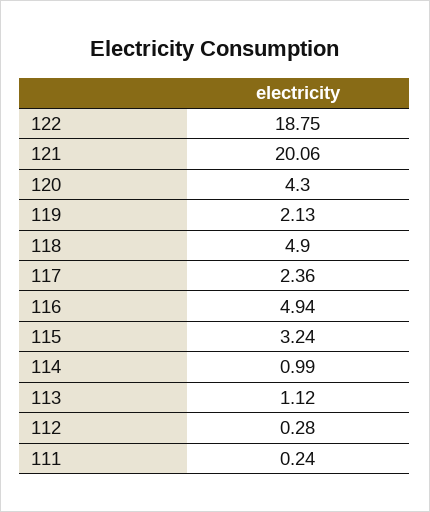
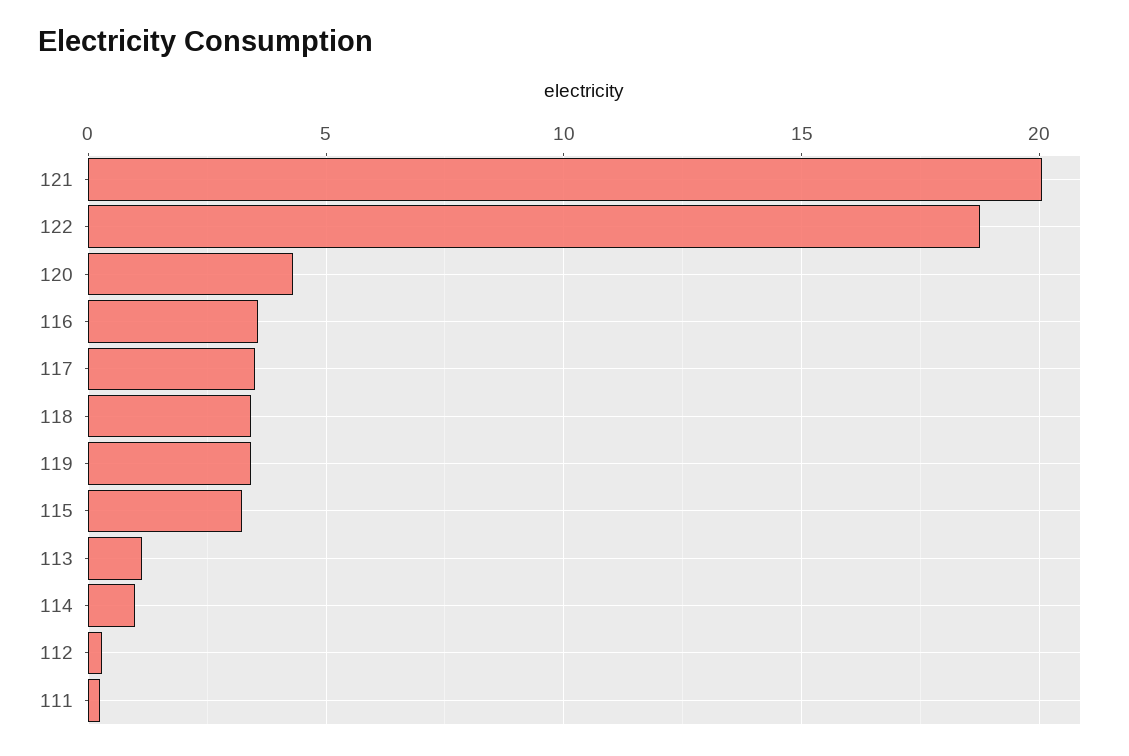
  {
    "122": 18.75,
    "121": 20.06,
    "120": 4.3,
-   "119": 2.13,
+   "119": 3.5,
-   "118": 4.9,
+   "118": 3.5,
-   "117": 2.36,
+   "117": 3.5,
-   "116": 4.94,
+   "116": 3.5,
    "115": 3.24,
    "114": 0.99,
    "113": 1.12,
    "112": 0.28,
    "111": 0.24
  }

